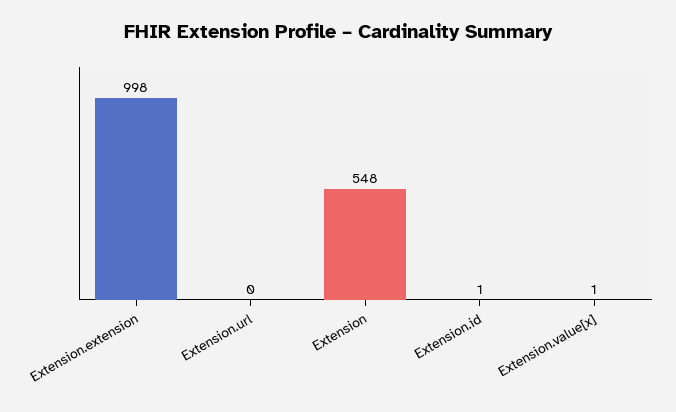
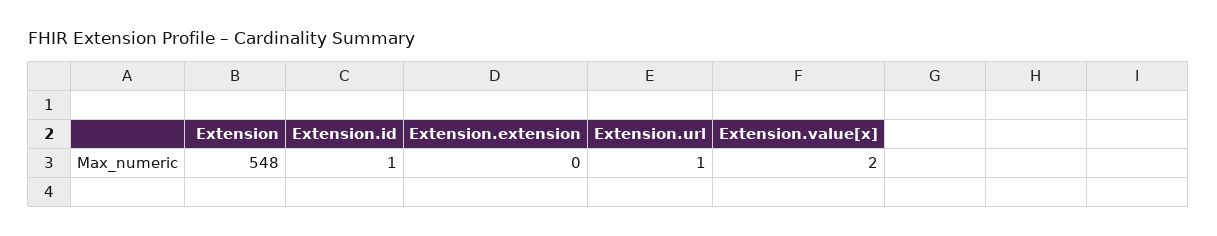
  {
-   "Extension.extension": 998,
+   "Extension.extension": 0,
-   "Extension.url": 0,
+   "Extension.url": 1,
    "Extension": 548,
    "Extension.id": 1,
-   "Extension.value[x]": 1
+   "Extension.value[x]": 2
  }

